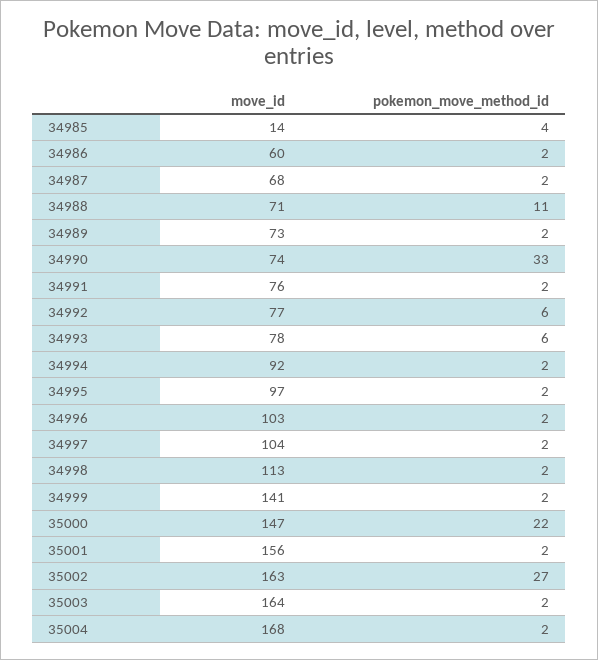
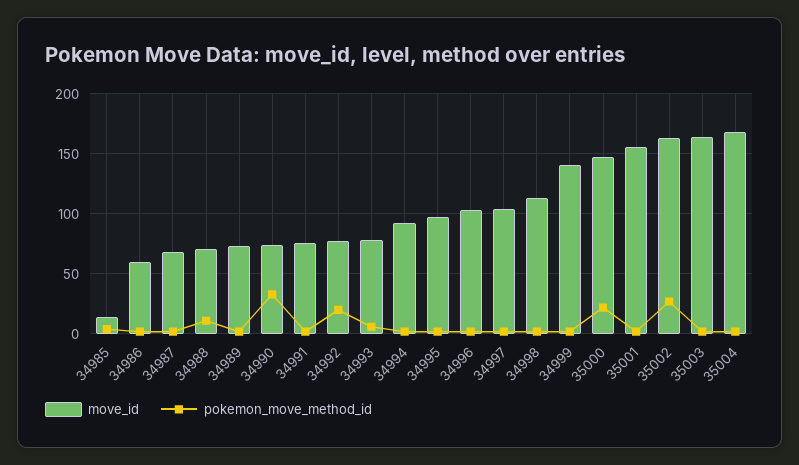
  {
    "move_id": {
      "34985": 14,
      "34986": 60,
      "34987": 68,
      "34988": 71,
      "34989": 73,
      "34990": 74,
      "34991": 76,
      "34992": 77,
      "34993": 78,
      "34994": 92,
      "34995": 97,
      "34996": 103,
      "34997": 104,
      "34998": 113,
      "34999": 141,
      "35000": 147,
      "35001": 156,
      "35002": 163,
      "35003": 164,
      "35004": 168
    },
    "pokemon_move_method_id": {
      "34985": 4,
      "34986": 2,
      "34987": 2,
      "34988": 11,
      "34989": 2,
      "34990": 33,
      "34991": 2,
-     "34992": 6,
+     "34992": 20,
      "34993": 6,
      "34994": 2,
      "34995": 2,
      "34996": 2,
      "34997": 2,
      "34998": 2,
      "34999": 2,
      "35000": 22,
      "35001": 2,
      "35002": 27,
      "35003": 2,
      "35004": 2
    }
  }

